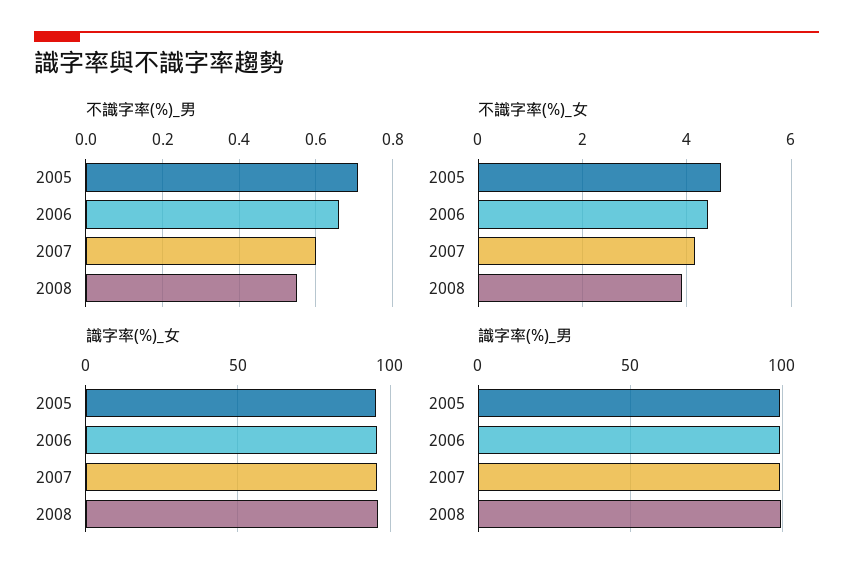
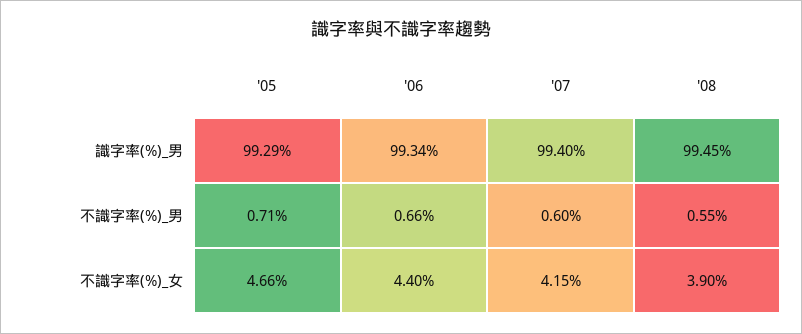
  {
    "不識字率(%)_男": {
      "2005": 0.71,
      "2006": 0.66,
      "2007": 0.6,
      "2008": 0.55
    },
    "不識字率(%)_女": {
      "2005": 4.66,
      "2006": 4.4,
      "2007": 4.15,
      "2008": 3.9
    },
-   "識字率(%)_女": {
-     "2005": 95,
-     "2006": 95,
-     "2007": 95,
-     "2008": 95
-   },
    "識字率(%)_男": {
      "2005": 99.29,
      "2006": 99.34,
      "2007": 99.4,
      "2008": 99.45
    }
  }

